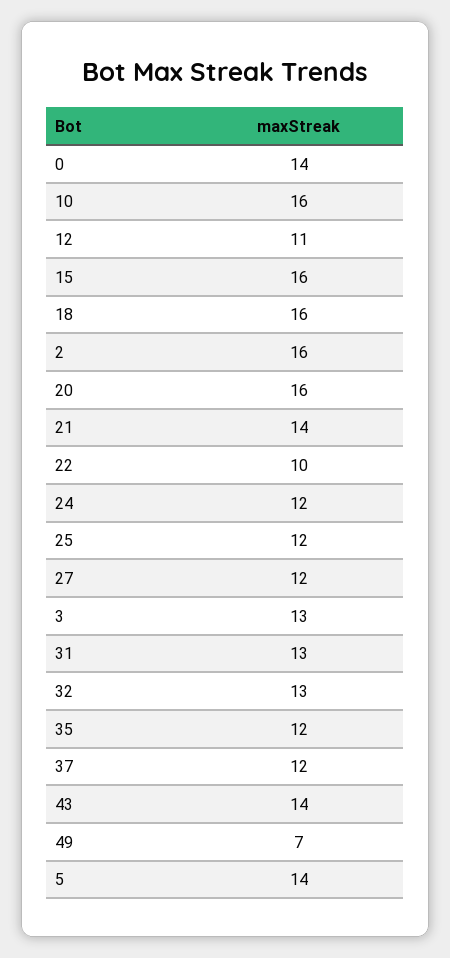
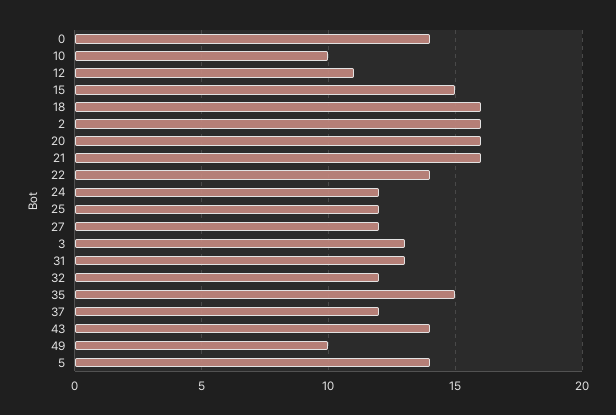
  {
    "0": 14,
-   "10": 16,
+   "10": 10,
    "12": 11,
-   "15": 16,
+   "15": 15,
    "18": 16,
    "2": 16,
    "20": 16,
-   "21": 14,
+   "21": 16,
-   "22": 10,
+   "22": 14,
    "24": 12,
    "25": 12,
    "27": 12,
    "3": 13,
    "31": 13,
-   "32": 13,
+   "32": 12,
-   "35": 12,
+   "35": 15,
    "37": 12,
    "43": 14,
-   "49": 7,
+   "49": 10,
    "5": 14
  }

